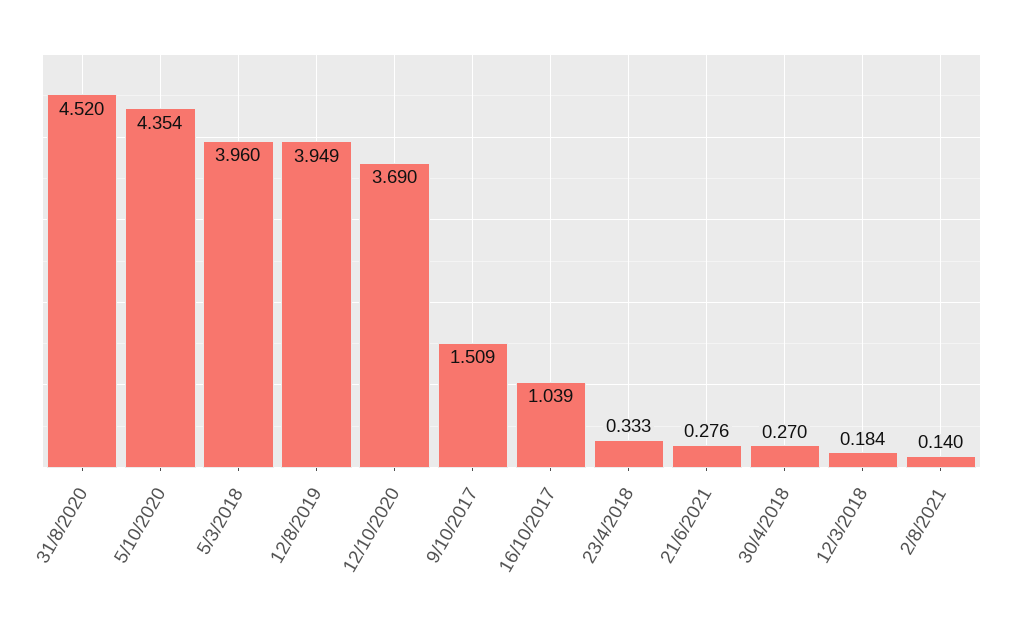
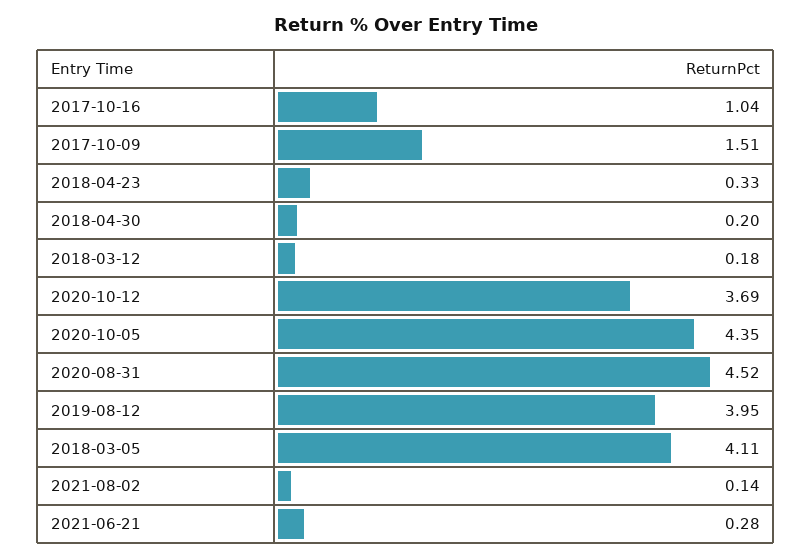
  {
    "31/8/2020": 4.52,
    "5/10/2020": 4.354,
-   "5/3/2018": 3.96,
+   "5/3/2018": 4.11,
    "12/8/2019": 3.949,
    "12/10/2020": 3.69,
    "9/10/2017": 1.509,
    "16/10/2017": 1.039,
    "23/4/2018": 0.333,
    "21/6/2021": 0.276,
-   "30/4/2018": 0.27,
+   "30/4/2018": 0.2,
    "12/3/2018": 0.184,
    "2/8/2021": 0.14
  }

